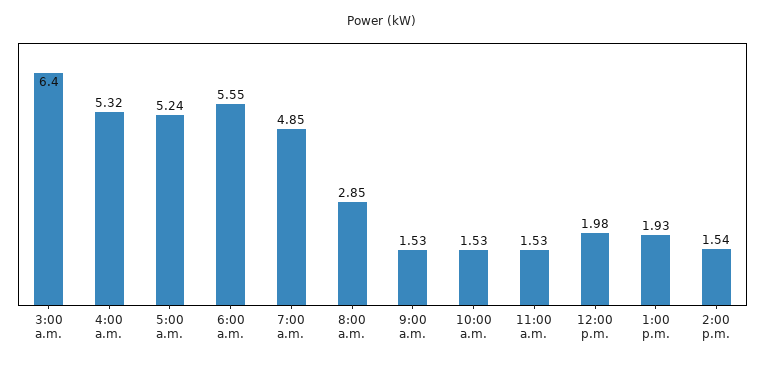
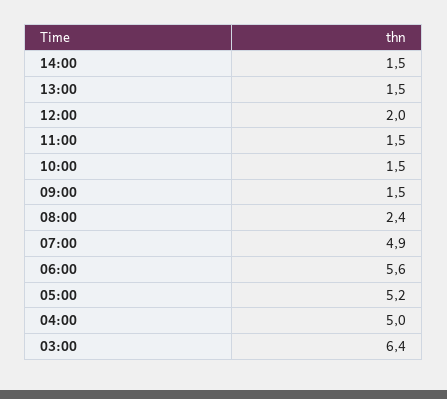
  {
    "3:00 a.m.": 6.4,
-   "4:00 a.m.": 5.32,
+   "4:00 a.m.": 5,
    "5:00 a.m.": 5.24,
    "6:00 a.m.": 5.55,
    "7:00 a.m.": 4.85,
-   "8:00 a.m.": 2.85,
+   "8:00 a.m.": 2.4,
    "9:00 a.m.": 1.53,
    "10:00 a.m.": 1.53,
    "11:00 a.m.": 1.53,
    "12:00 p.m.": 1.98,
-   "1:00 p.m.": 1.93,
+   "1:00 p.m.": 1.5,
    "2:00 p.m.": 1.54
  }

